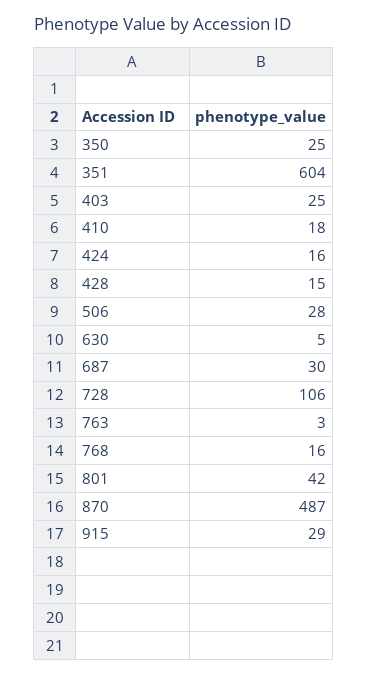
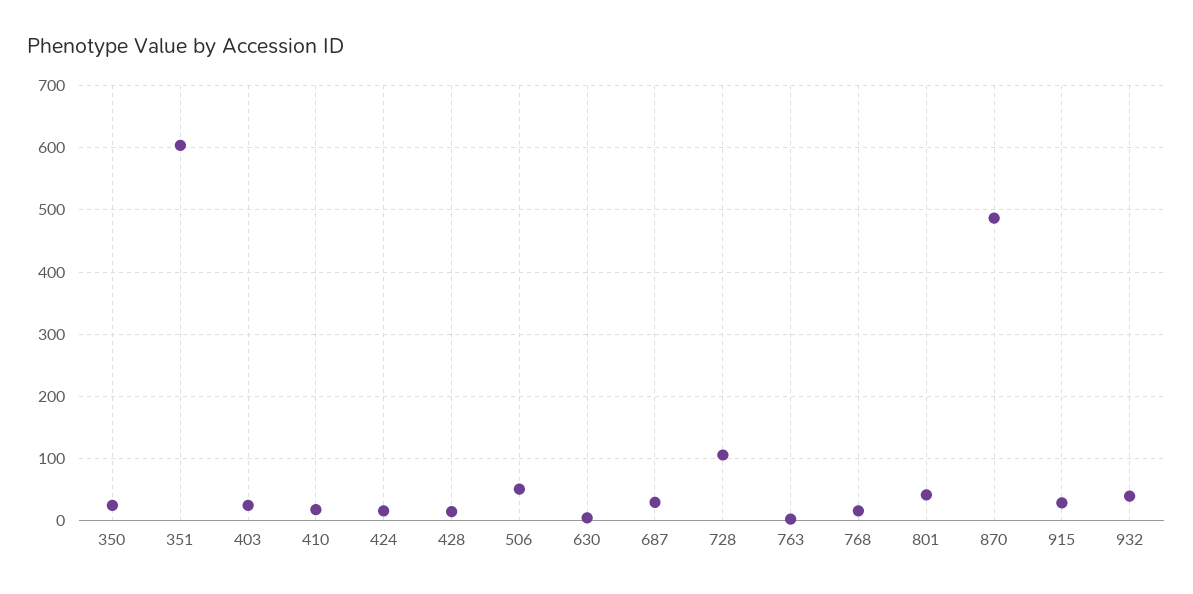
  {
    "350": 25,
    "351": 604,
    "403": 25,
    "410": 18,
    "424": 16,
    "428": 15,
-   "506": 28,
+   "506": 50,
    "630": 5,
    "687": 30,
    "728": 106,
    "763": 3,
    "768": 16,
    "801": 42,
    "870": 487,
-   "915": 29
+   "915": 29,
+   "932": 40
  }

